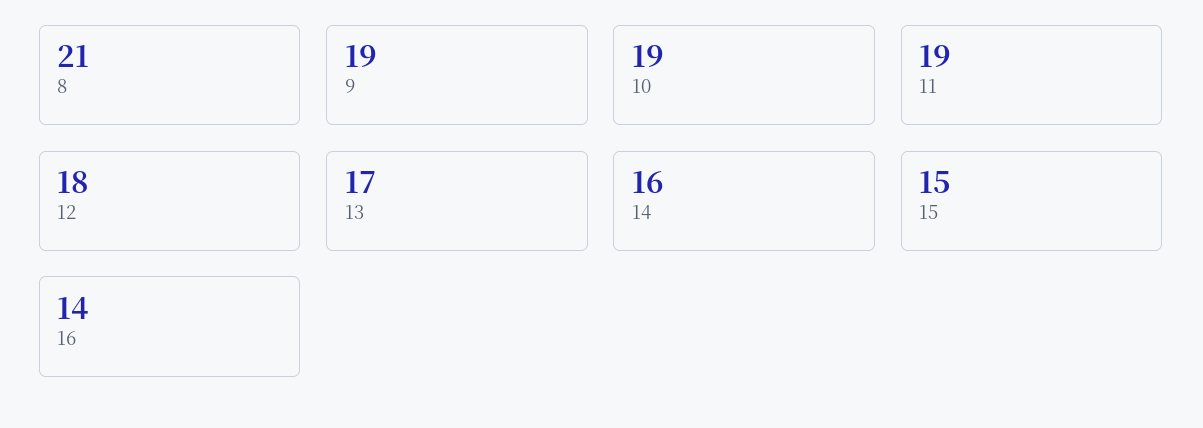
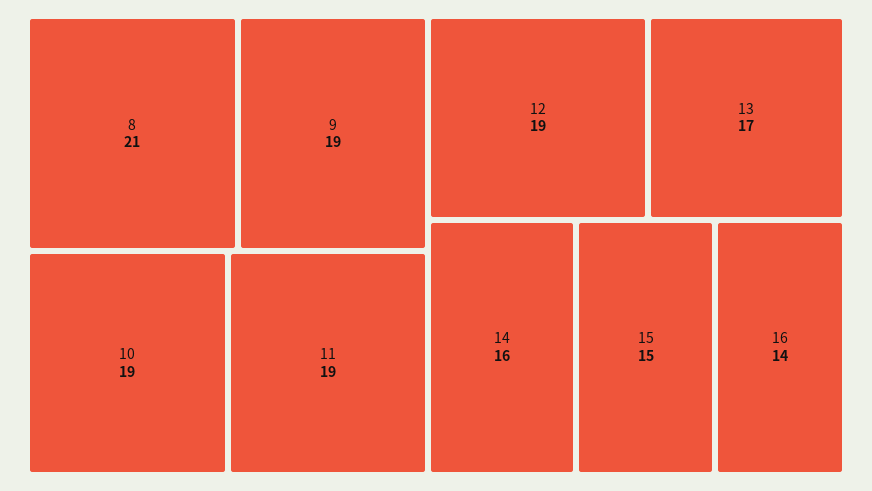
  {
    "8": 21,
    "9": 19,
    "10": 19,
    "11": 19,
-   "12": 18,
+   "12": 19,
    "13": 17,
    "14": 16,
    "15": 15,
    "16": 14
  }

